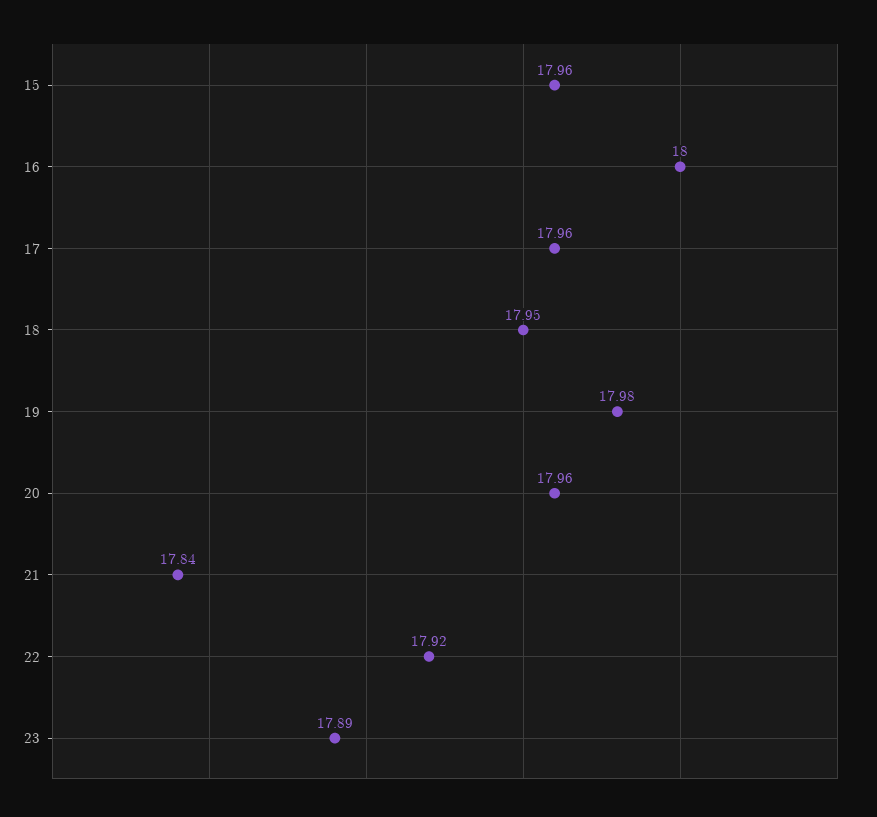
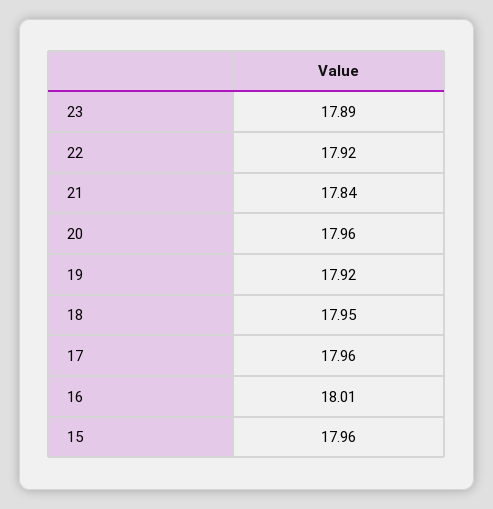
  {
    "15": 17.96,
-   "16": 18,
+   "16": 18.01,
    "17": 17.96,
    "18": 17.95,
-   "19": 17.98,
+   "19": 17.92,
    "20": 17.96,
    "21": 17.84,
    "22": 17.92,
    "23": 17.89
  }

